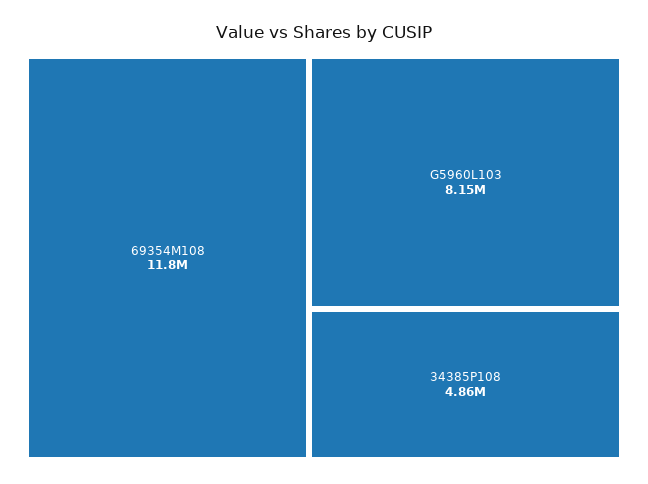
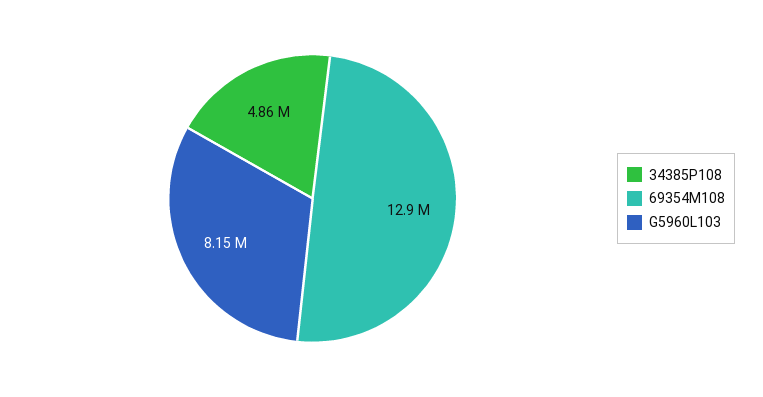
  {
-   "69354M108": 11800000,
+   "69354M108": 12900000,
    "G5960L103": 8150000,
    "34385P108": 4860000
  }

